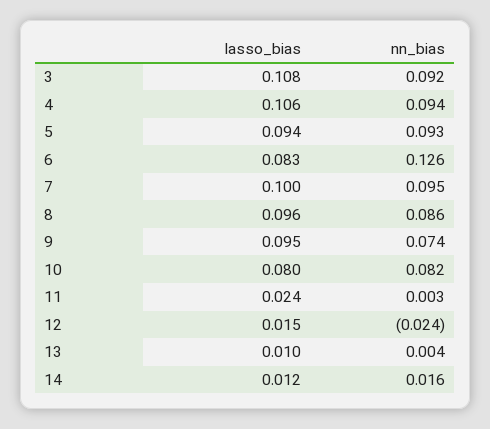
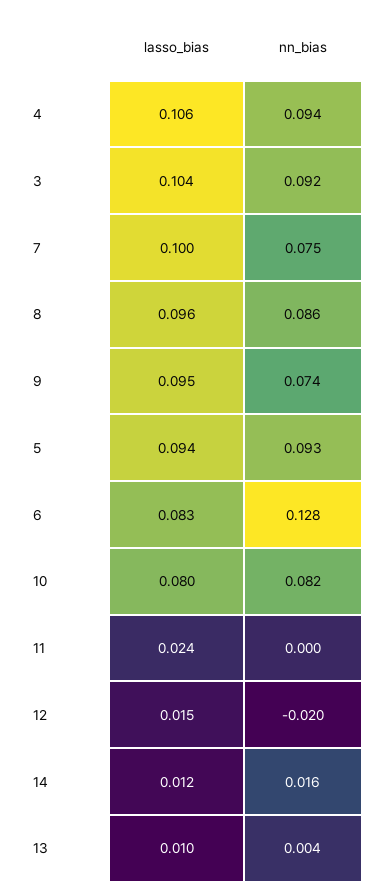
  {
    "lasso_bias": {
-     "3": 0.108,
+     "3": 0.104,
      "4": 0.106,
      "5": 0.094,
      "6": 0.083,
      "7": 0.1,
      "8": 0.096,
      "9": 0.095,
      "10": 0.08,
      "11": 0.024,
      "12": 0.015,
      "13": 0.01,
      "14": 0.012
    },
    "nn_bias": {
      "3": 0.092,
      "4": 0.094,
      "5": 0.093,
-     "6": 0.126,
+     "6": 0.128,
-     "7": 0.095,
+     "7": 0.075,
      "8": 0.086,
      "9": 0.074,
      "10": 0.082,
-     "11": 0.003,
+     "11": 0,
-     "12": -0.024,
+     "12": -0.02,
      "13": 0.004,
      "14": 0.016
    }
  }

